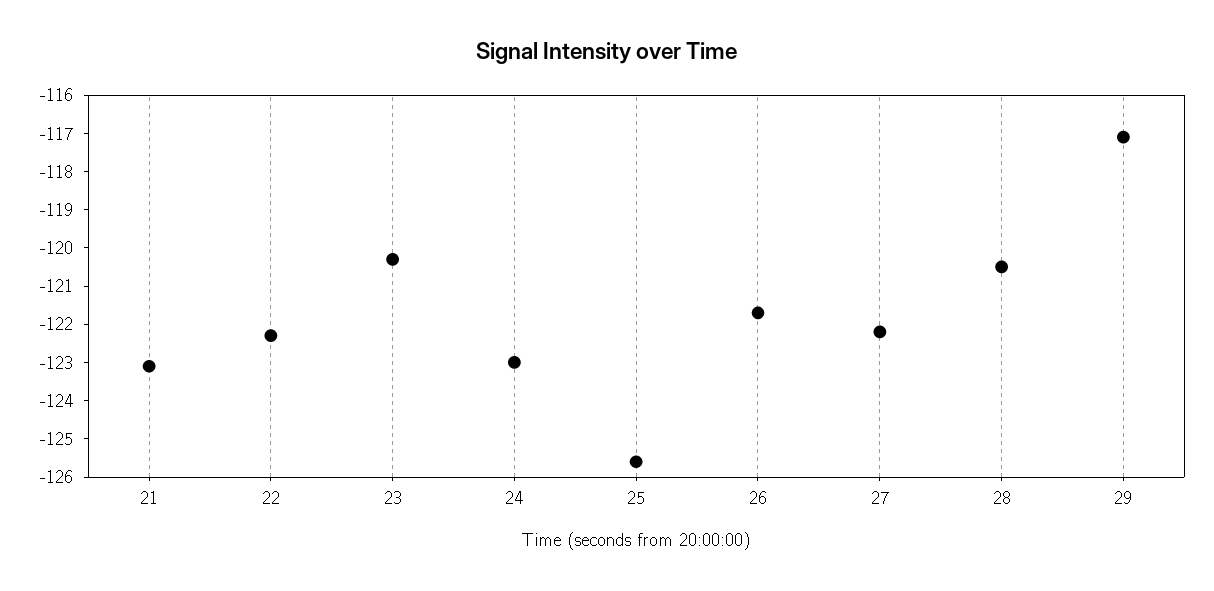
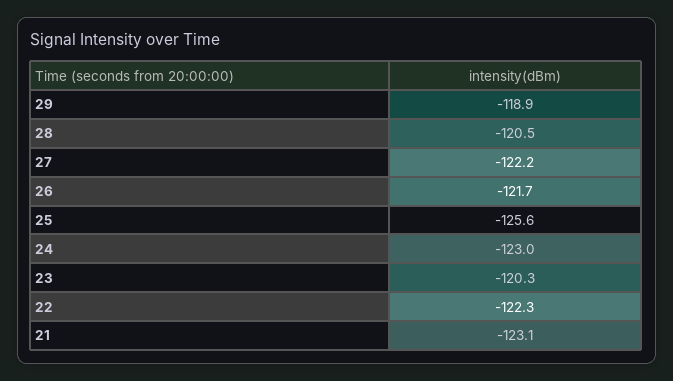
  {
    "21": -123.1,
    "22": -122.3,
    "23": -120.3,
    "24": -123,
    "25": -125.6,
    "26": -121.7,
    "27": -122.2,
    "28": -120.5,
-   "29": -117
+   "29": -118.9
  }

